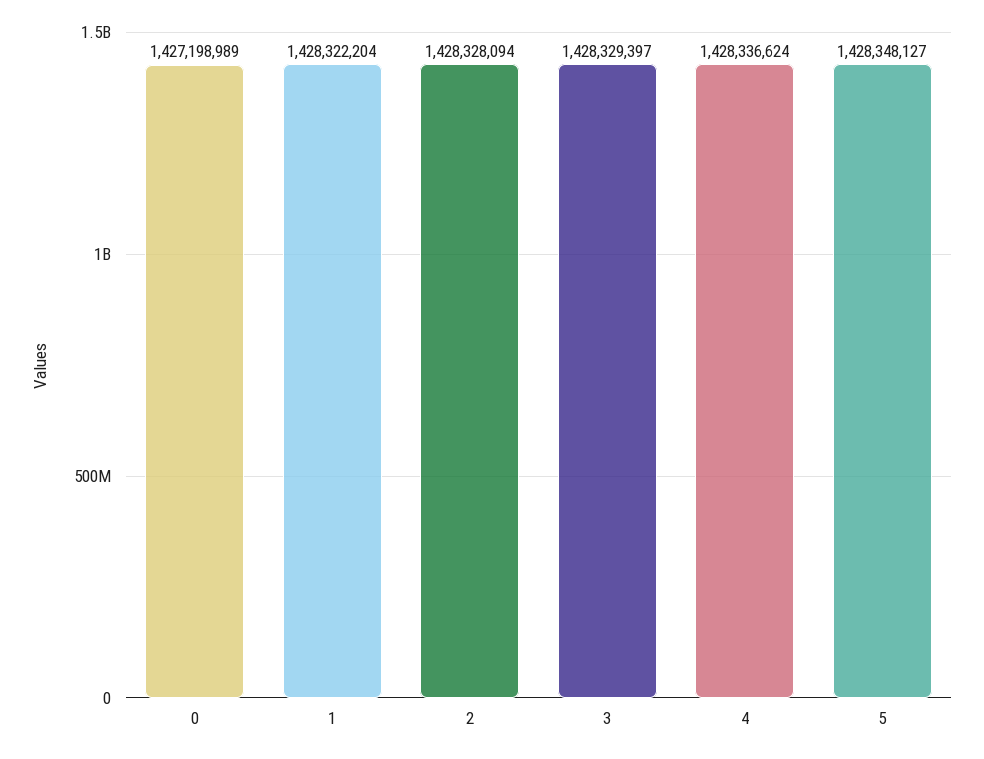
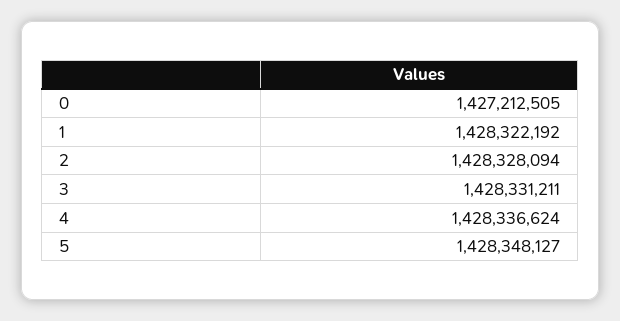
  {
-   "0": 1427198989,
+   "0": 1427212505,
-   "1": 1428322204,
+   "1": 1428322192,
    "2": 1428328094,
-   "3": 1428329397,
+   "3": 1428331211,
    "4": 1428336624,
    "5": 1428348127
  }

